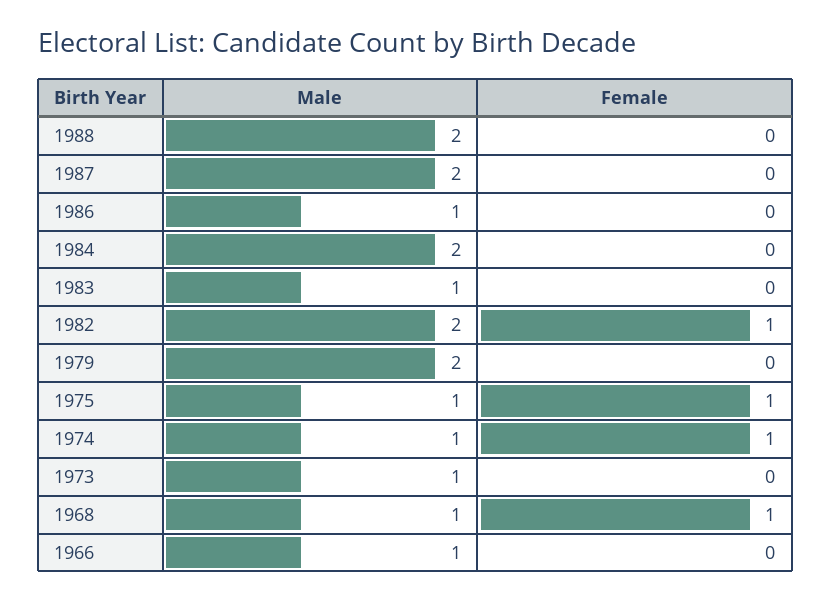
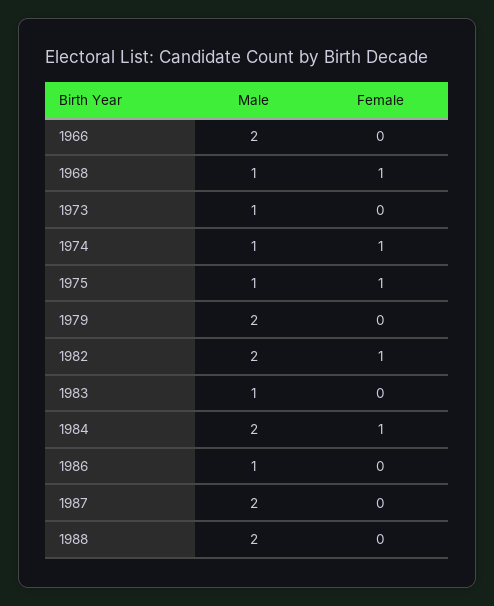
  {
    "Male": {
      "1988": 2,
      "1987": 2,
      "1986": 1,
      "1984": 2,
      "1983": 1,
      "1982": 2,
      "1979": 2,
      "1975": 1,
      "1974": 1,
      "1973": 1,
      "1968": 1,
-     "1966": 1
+     "1966": 2
    },
    "Female": {
      "1988": 0,
      "1987": 0,
      "1986": 0,
-     "1984": 0,
+     "1984": 1,
      "1983": 0,
      "1982": 1,
      "1979": 0,
      "1975": 1,
      "1974": 1,
      "1973": 0,
      "1968": 1,
      "1966": 0
    }
  }

